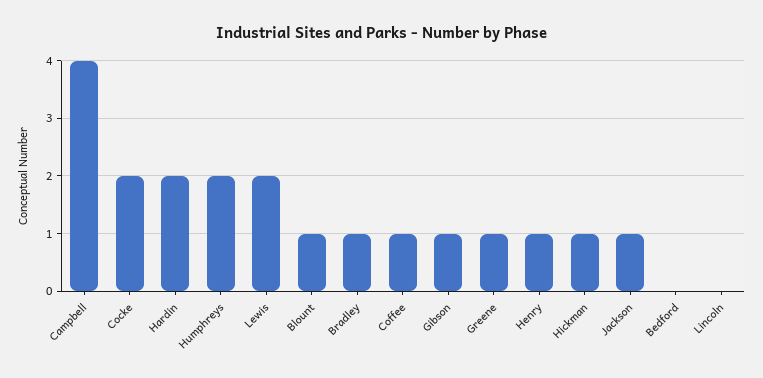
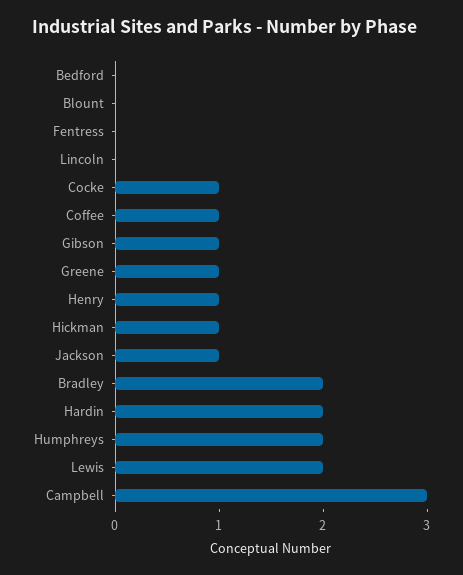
  {
-   "Campbell": 4,
+   "Campbell": 3,
-   "Cocke": 2,
+   "Cocke": 1,
    "Hardin": 2,
    "Humphreys": 2,
    "Lewis": 2,
-   "Blount": 1,
+   "Blount": 0,
-   "Bradley": 1,
+   "Bradley": 2,
    "Coffee": 1,
    "Gibson": 1,
    "Greene": 1,
    "Henry": 1,
    "Hickman": 1,
    "Jackson": 1,
    "Bedford": 0,
-   "Lincoln": 0
+   "Lincoln": 0,
+   "Fentress": 0
  }

